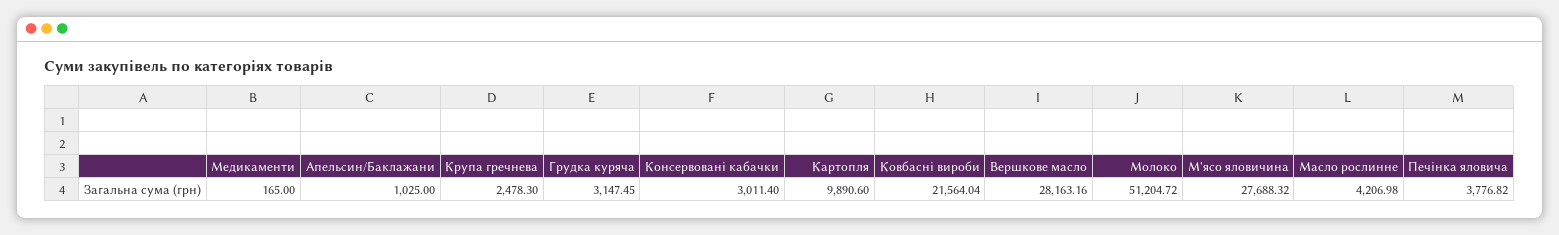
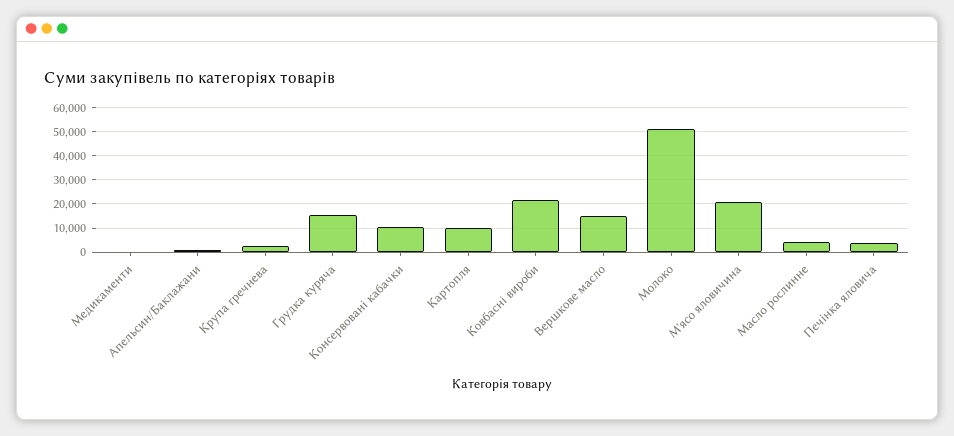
  {
    "Медикаменти": 165,
    "Апельсин/Баклажани": 1025,
    "Крупа гречнева": 2478.3,
-   "Грудка куряча": 3147.45,
+   "Грудка куряча": 15000,
-   "Консервовані кабачки": 3011.4,
+   "Консервовані кабачки": 10000,
    "Картопля": 9890.6,
    "Ковбасні вироби": 21564.04,
-   "Вершкове масло": 28163.16,
+   "Вершкове масло": 15000,
    "Молоко": 51204.72,
-   "М'ясо яловичина": 27688.32,
+   "М'ясо яловичина": 20000,
    "Масло рослинне": 4206.98,
    "Печінка яловича": 3776.82
  }

